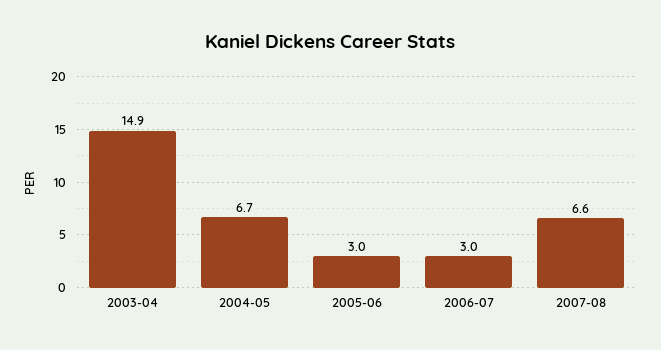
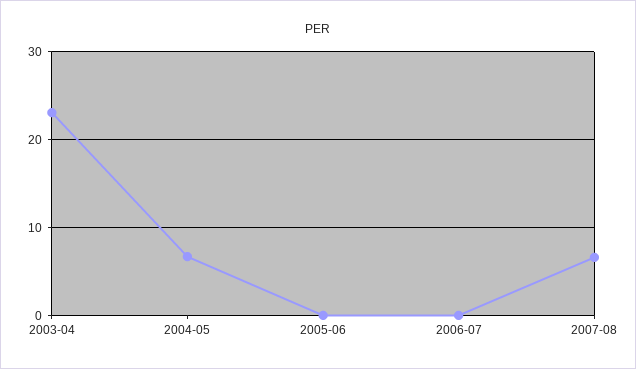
  {
-   "2003-04": 14.9,
+   "2003-04": 23,
    "2004-05": 6.7,
-   "2005-06": 3,
+   "2005-06": 0,
-   "2006-07": 3,
+   "2006-07": 0,
    "2007-08": 6.6
  }

